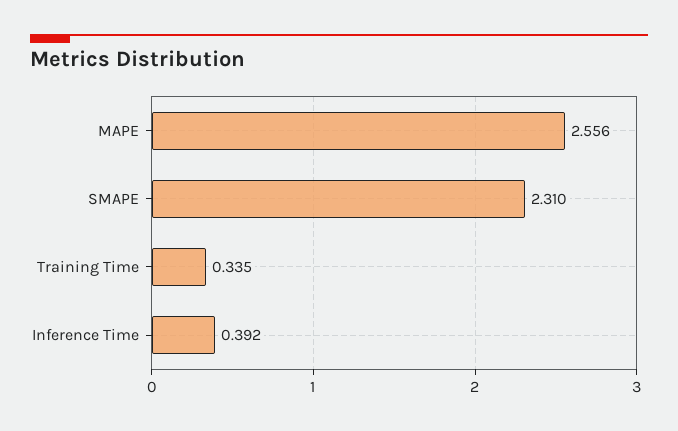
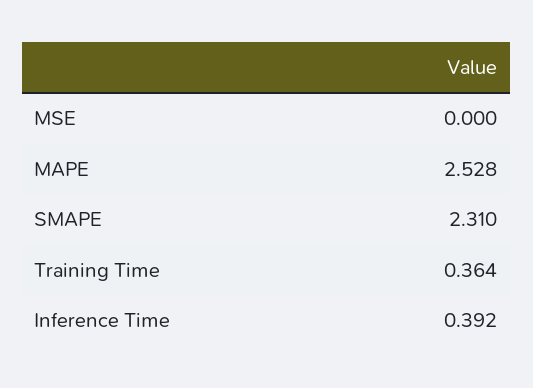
  {
-   "MAPE": 2.556,
+   "MAPE": 2.528,
    "SMAPE": 2.31,
-   "Training Time": 0.335,
+   "Training Time": 0.364,
-   "Inference Time": 0.392
+   "Inference Time": 0.392,
+   "MSE": 0
  }

